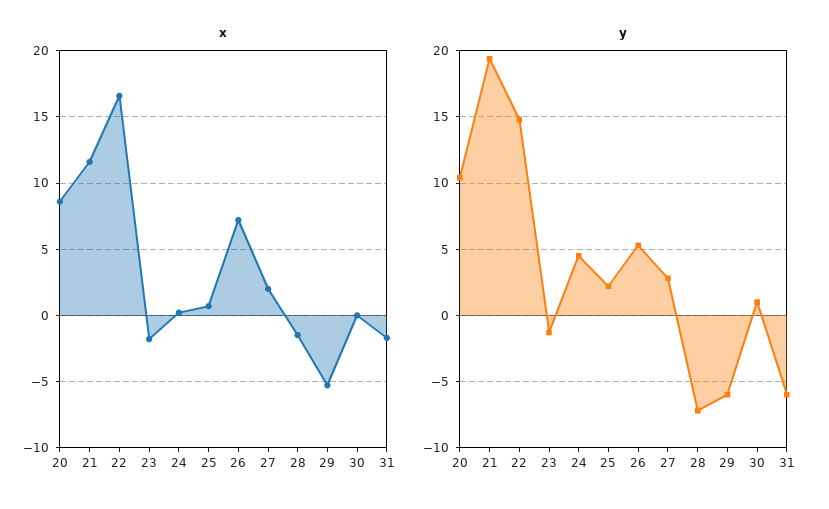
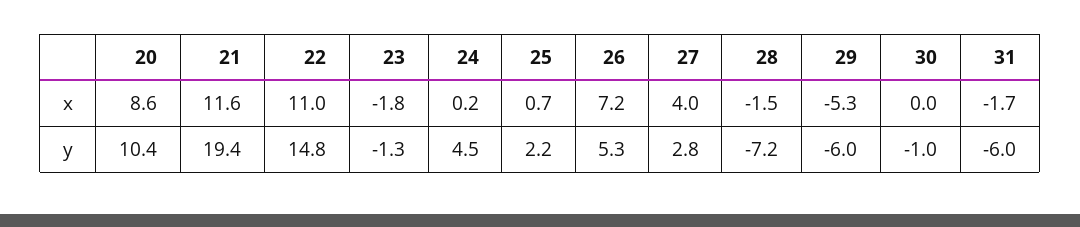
  {
    "x": {
      "20": 8.6,
      "21": 11.6,
-     "22": 16.5,
+     "22": 11,
      "23": -1.8,
      "24": 0.2,
      "25": 0.7,
      "26": 7.2,
-     "27": 2,
+     "27": 4,
      "28": -1.5,
      "29": -5.3,
      "30": 0,
      "31": -1.7
    },
    "y": {
      "20": 10.4,
      "21": 19.4,
      "22": 14.8,
      "23": -1.3,
      "24": 4.5,
      "25": 2.2,
      "26": 5.3,
      "27": 2.8,
      "28": -7.2,
      "29": -6,
-     "30": 1,
+     "30": -1,
      "31": -6
    }
  }

